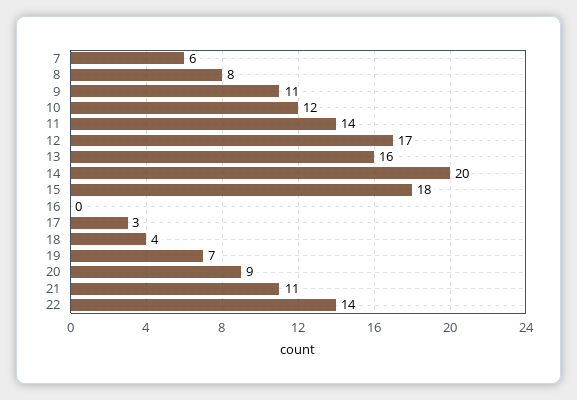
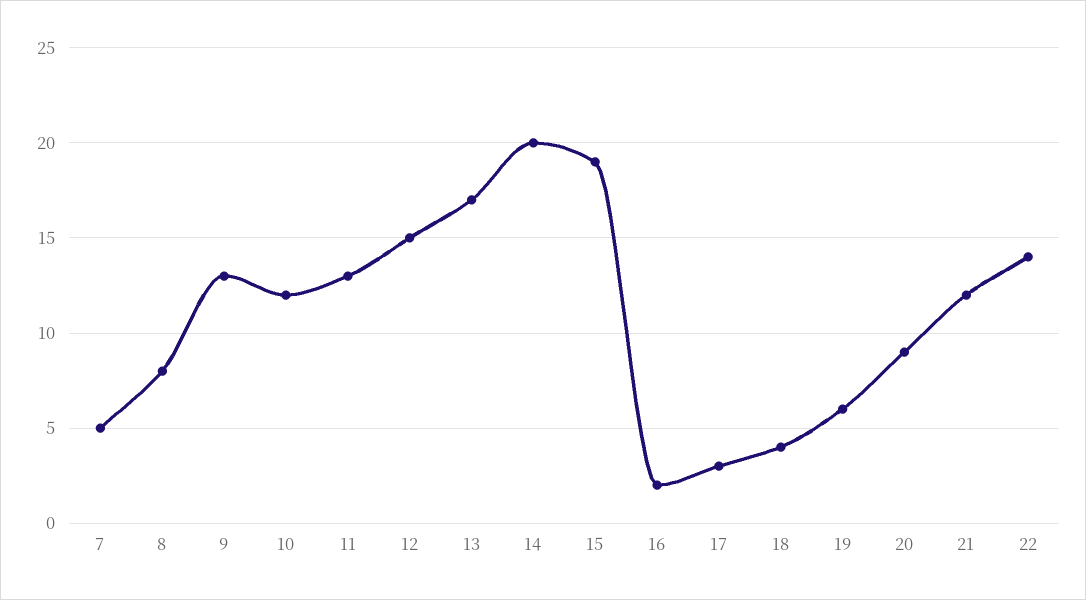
  {
-   "7": 6,
+   "7": 5,
    "8": 8,
-   "9": 11,
+   "9": 13,
    "10": 12,
-   "11": 14,
+   "11": 13,
-   "12": 17,
+   "12": 15,
-   "13": 16,
+   "13": 17,
    "14": 20,
-   "15": 18,
+   "15": 19,
-   "16": 0,
+   "16": 2,
    "17": 3,
    "18": 4,
-   "19": 7,
+   "19": 6,
    "20": 9,
-   "21": 11,
+   "21": 12,
    "22": 14
  }

